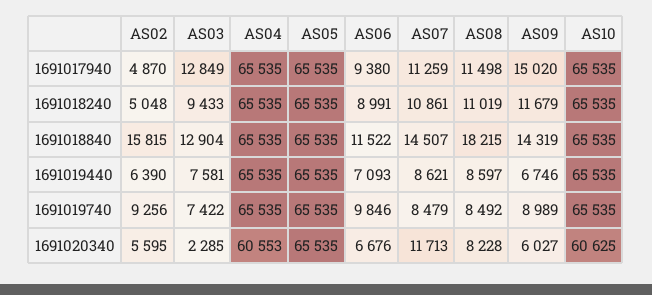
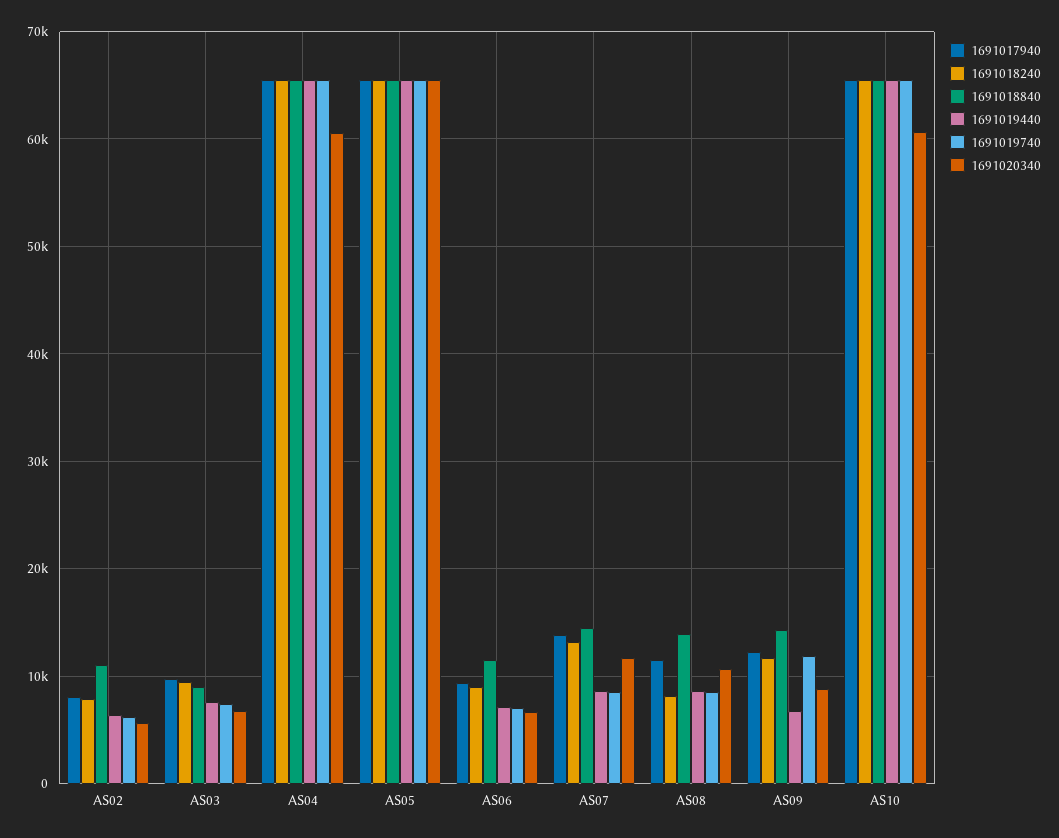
  {
    "1691017940": {
-     "AS02": 4870,
+     "AS02": 8000,
-     "AS03": 12849,
+     "AS03": 10000,
      "AS04": 65535,
      "AS05": 65535,
      "AS06": 9380,
-     "AS07": 11259,
+     "AS07": 14000,
      "AS08": 11498,
-     "AS09": 15020,
+     "AS09": 12000,
      "AS10": 65535
    },
    "1691018240": {
-     "AS02": 5048,
+     "AS02": 8000,
      "AS03": 9433,
      "AS04": 65535,
      "AS05": 65535,
      "AS06": 8991,
-     "AS07": 10861,
+     "AS07": 13000,
-     "AS08": 11019,
+     "AS08": 8000,
      "AS09": 11679,
      "AS10": 65535
    },
    "1691018840": {
-     "AS02": 15815,
+     "AS02": 11000,
-     "AS03": 12904,
+     "AS03": 9000,
      "AS04": 65535,
      "AS05": 65535,
      "AS06": 11522,
      "AS07": 14507,
-     "AS08": 18215,
+     "AS08": 14000,
      "AS09": 14319,
      "AS10": 65535
    },
    "1691019440": {
      "AS02": 6390,
      "AS03": 7581,
      "AS04": 65535,
      "AS05": 65535,
      "AS06": 7093,
      "AS07": 8621,
      "AS08": 8597,
      "AS09": 6746,
      "AS10": 65535
    },
    "1691019740": {
-     "AS02": 9256,
+     "AS02": 6000,
      "AS03": 7422,
      "AS04": 65535,
      "AS05": 65535,
-     "AS06": 9846,
+     "AS06": 7000,
      "AS07": 8479,
      "AS08": 8492,
-     "AS09": 8989,
+     "AS09": 12000,
      "AS10": 65535
    },
    "1691020340": {
      "AS02": 5595,
-     "AS03": 2285,
+     "AS03": 7000,
      "AS04": 60553,
      "AS05": 65535,
      "AS06": 6676,
      "AS07": 11713,
-     "AS08": 8228,
+     "AS08": 11000,
-     "AS09": 6027,
+     "AS09": 9000,
      "AS10": 60625
    }
  }

